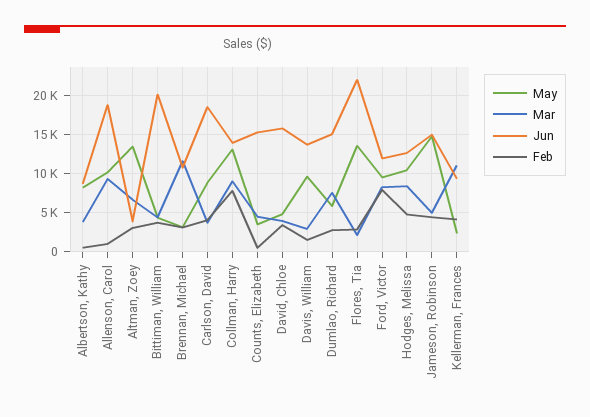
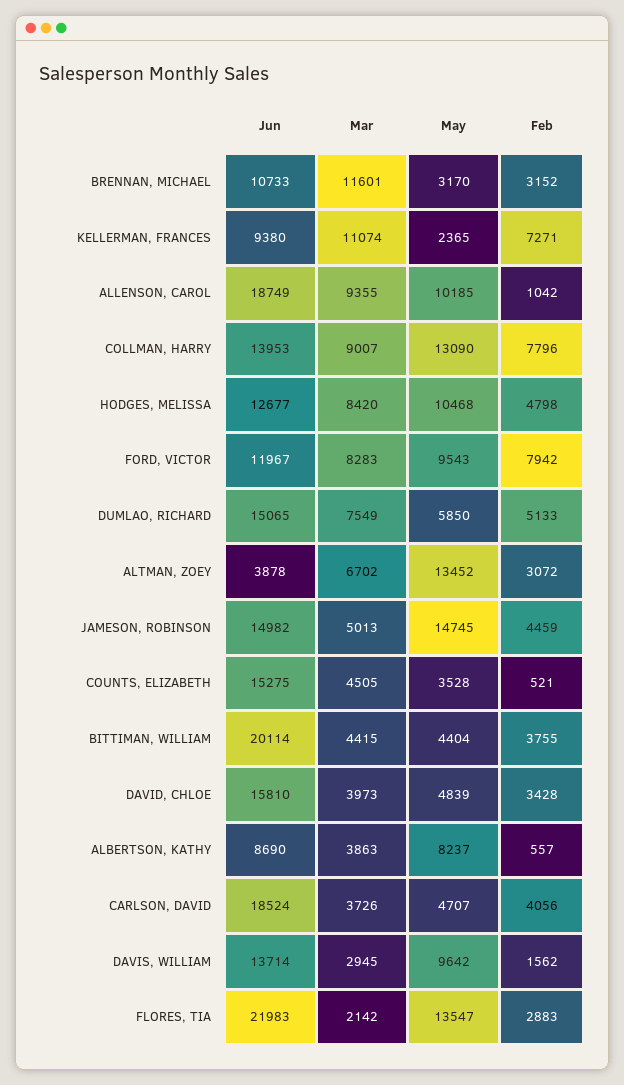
  {
    "May": {
      "Albertson, Kathy": 8237,
      "Allenson, Carol": 10185,
      "Altman, Zoey": 13452,
      "Bittiman, William": 4404,
      "Brennan, Michael": 3170,
-     "Carlson, David": 9000,
+     "Carlson, David": 4707,
      "Collman, Harry": 13090,
      "Counts, Elizabeth": 3528,
      "David, Chloe": 4839,
      "Davis, William": 9642,
      "Dumlao, Richard": 5850,
      "Flores, Tia": 13547,
      "Ford, Victor": 9543,
      "Hodges, Melissa": 10468,
      "Jameson, Robinson": 14745,
      "Kellerman, Frances": 2365
    },
    "Mar": {
      "Albertson, Kathy": 3863,
      "Allenson, Carol": 9355,
      "Altman, Zoey": 6702,
      "Bittiman, William": 4415,
      "Brennan, Michael": 11601,
      "Carlson, David": 3726,
      "Collman, Harry": 9007,
      "Counts, Elizabeth": 4505,
      "David, Chloe": 3973,
      "Davis, William": 2945,
      "Dumlao, Richard": 7549,
      "Flores, Tia": 2142,
      "Ford, Victor": 8283,
      "Hodges, Melissa": 8420,
      "Jameson, Robinson": 5013,
      "Kellerman, Frances": 11074
    },
    "Jun": {
      "Albertson, Kathy": 8690,
      "Allenson, Carol": 18749,
      "Altman, Zoey": 3878,
      "Bittiman, William": 20114,
      "Brennan, Michael": 10733,
      "Carlson, David": 18524,
      "Collman, Harry": 13953,
      "Counts, Elizabeth": 15275,
      "David, Chloe": 15810,
      "Davis, William": 13714,
      "Dumlao, Richard": 15065,
      "Flores, Tia": 21983,
      "Ford, Victor": 11967,
      "Hodges, Melissa": 12677,
      "Jameson, Robinson": 14982,
      "Kellerman, Frances": 9380
    },
    "Feb": {
      "Albertson, Kathy": 557,
      "Allenson, Carol": 1042,
      "Altman, Zoey": 3072,
      "Bittiman, William": 3755,
      "Brennan, Michael": 3152,
      "Carlson, David": 4056,
      "Collman, Harry": 7796,
      "Counts, Elizabeth": 521,
      "David, Chloe": 3428,
      "Davis, William": 1562,
-     "Dumlao, Richard": 3000,
+     "Dumlao, Richard": 5133,
      "Flores, Tia": 2883,
      "Ford, Victor": 7942,
      "Hodges, Melissa": 4798,
      "Jameson, Robinson": 4459,
-     "Kellerman, Frances": 4000
+     "Kellerman, Frances": 7271
    }
  }

